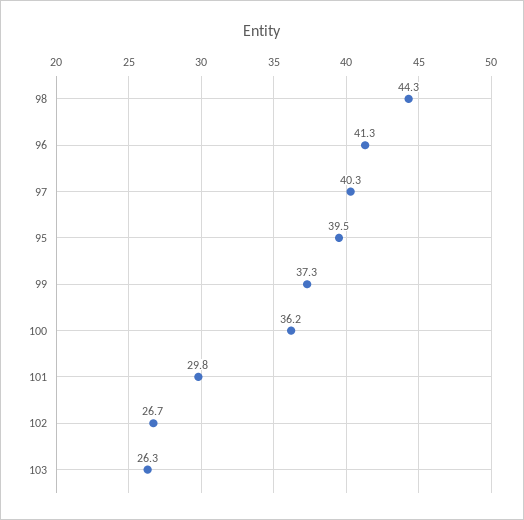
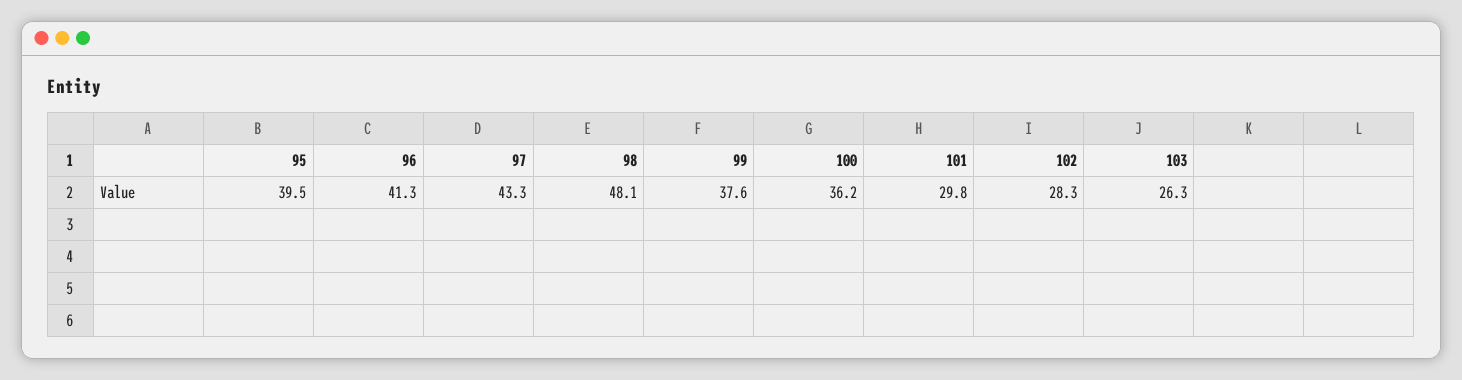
  {
-   "98": 44.3,
+   "98": 48.1,
    "96": 41.3,
-   "97": 40.3,
+   "97": 43.3,
    "95": 39.5,
-   "99": 37.3,
+   "99": 37.6,
    "100": 36.2,
    "101": 29.8,
-   "102": 26.7,
+   "102": 28.3,
    "103": 26.3
  }

